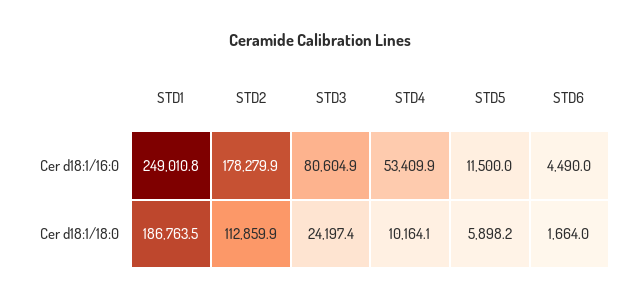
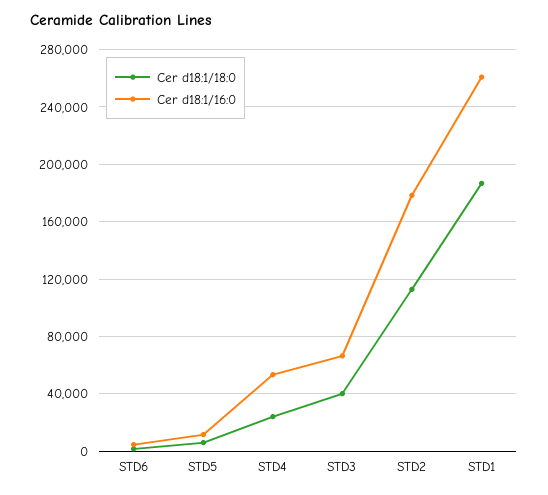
  {
    "Cer d18:1/16:0": {
-     "STD1": 249010.8,
+     "STD1": 260000,
      "STD2": 178279.9,
-     "STD3": 80604.9,
+     "STD3": 65000,
      "STD4": 53409.9,
      "STD5": 11500,
      "STD6": 4490
    },
    "Cer d18:1/18:0": {
      "STD1": 186763.5,
      "STD2": 112859.9,
-     "STD3": 24197.4,
+     "STD3": 40000,
-     "STD4": 10164.1,
+     "STD4": 25000,
      "STD5": 5898.2,
      "STD6": 1664
    }
  }

